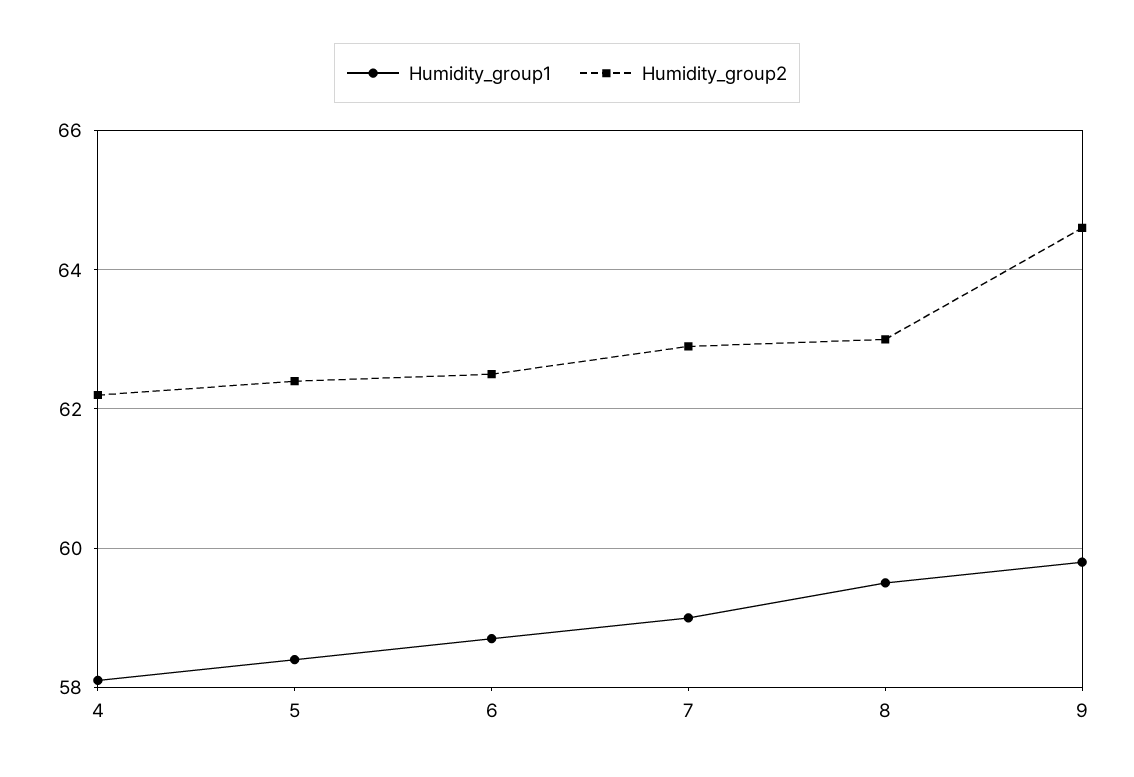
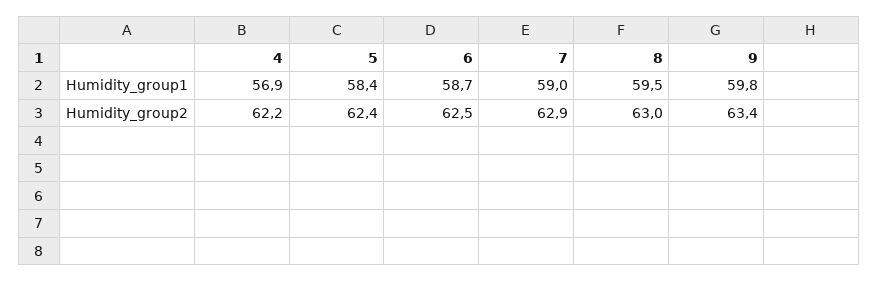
  {
    "Humidity_group1": {
-     "4": 58,
+     "4": 56.9,
      "5": 58.4,
      "6": 58.7,
      "7": 59,
      "8": 59.5,
      "9": 59.8
    },
    "Humidity_group2": {
      "4": 62.2,
      "5": 62.4,
      "6": 62.5,
      "7": 62.9,
      "8": 63,
-     "9": 64.5
+     "9": 63.4
    }
  }

